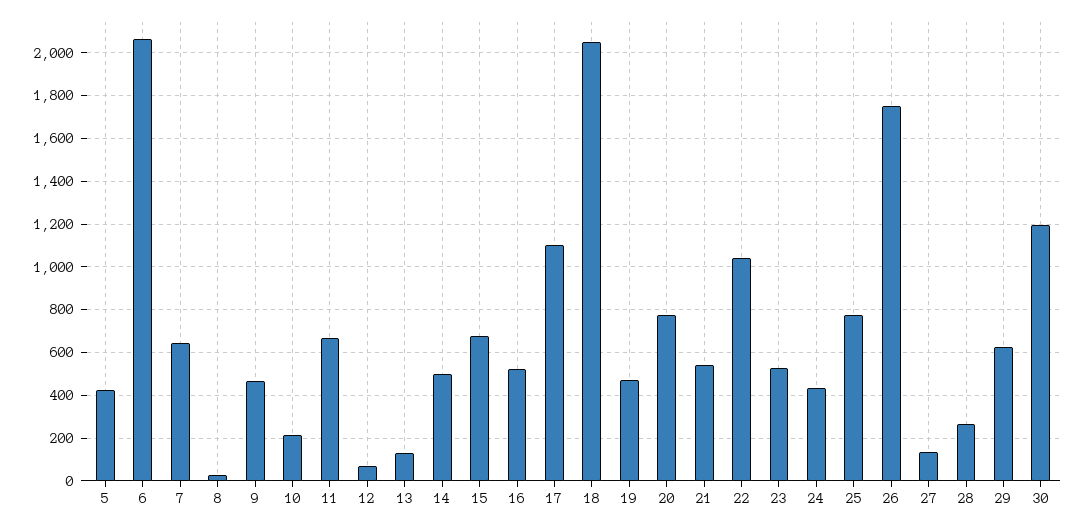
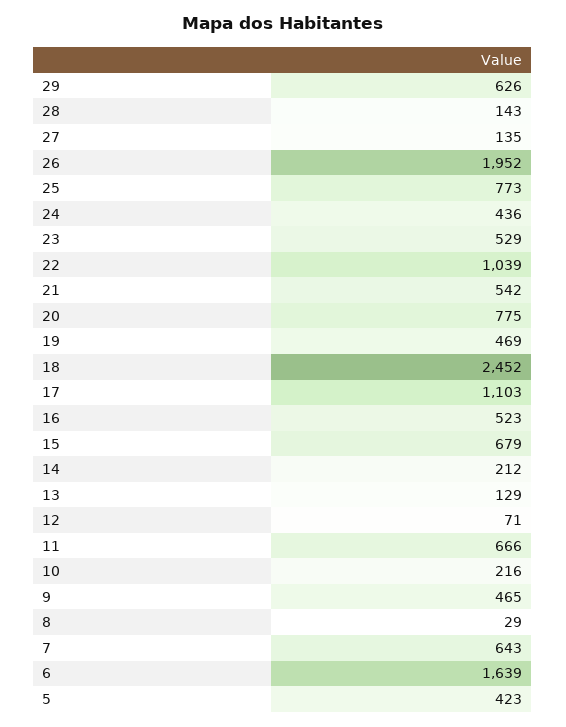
  {
    "5": 423,
-   "6": 2050,
+   "6": 1639,
    "7": 643,
    "8": 29,
    "9": 465,
    "10": 216,
    "11": 666,
    "12": 71,
    "13": 129,
-   "14": 500,
+   "14": 212,
    "15": 679,
    "16": 523,
    "17": 1103,
-   "18": 2050,
+   "18": 2452,
    "19": 469,
    "20": 775,
    "21": 542,
    "22": 1039,
    "23": 529,
    "24": 436,
    "25": 773,
-   "26": 1750,
+   "26": 1952,
    "27": 135,
-   "28": 250,
+   "28": 143,
-   "29": 626,
+   "29": 626
-   "30": 1200
  }

